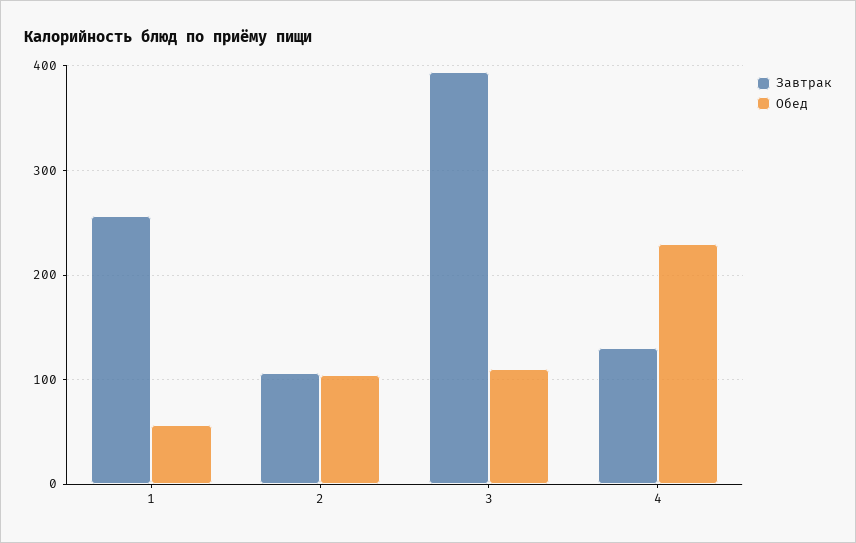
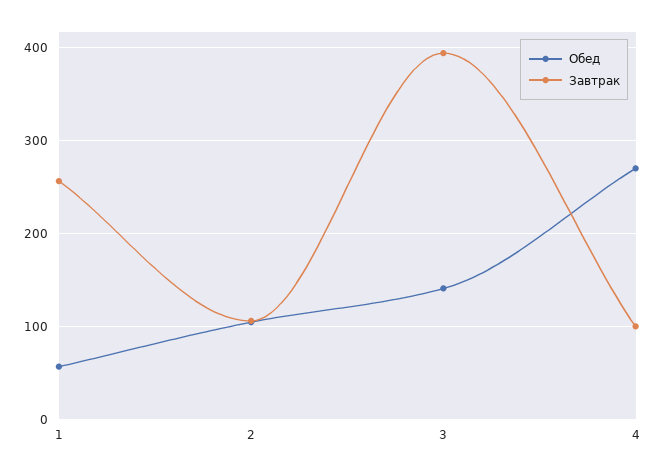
  {
    "Завтрак": {
      "1": 260,
      "2": 110,
      "3": 390,
-     "4": 130
+     "4": 100
    },
    "Обед": {
      "1": 60,
      "2": 100,
-     "3": 110,
+     "3": 140,
-     "4": 230
+     "4": 270
    }
  }

